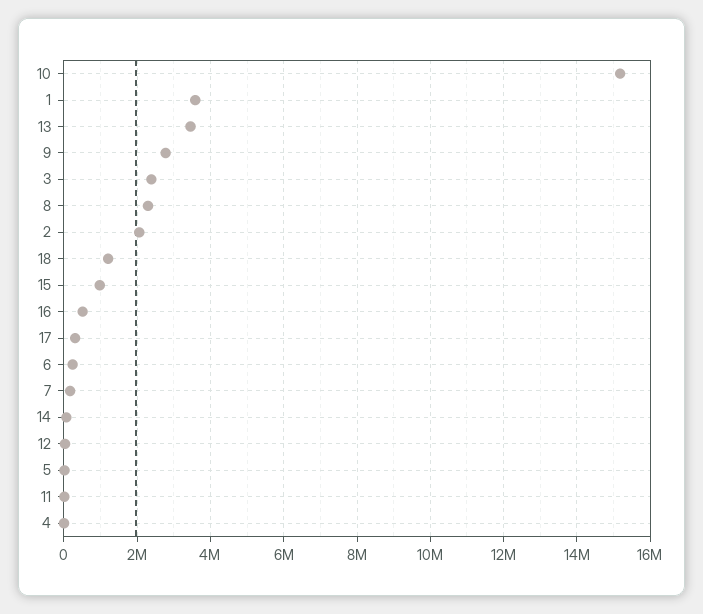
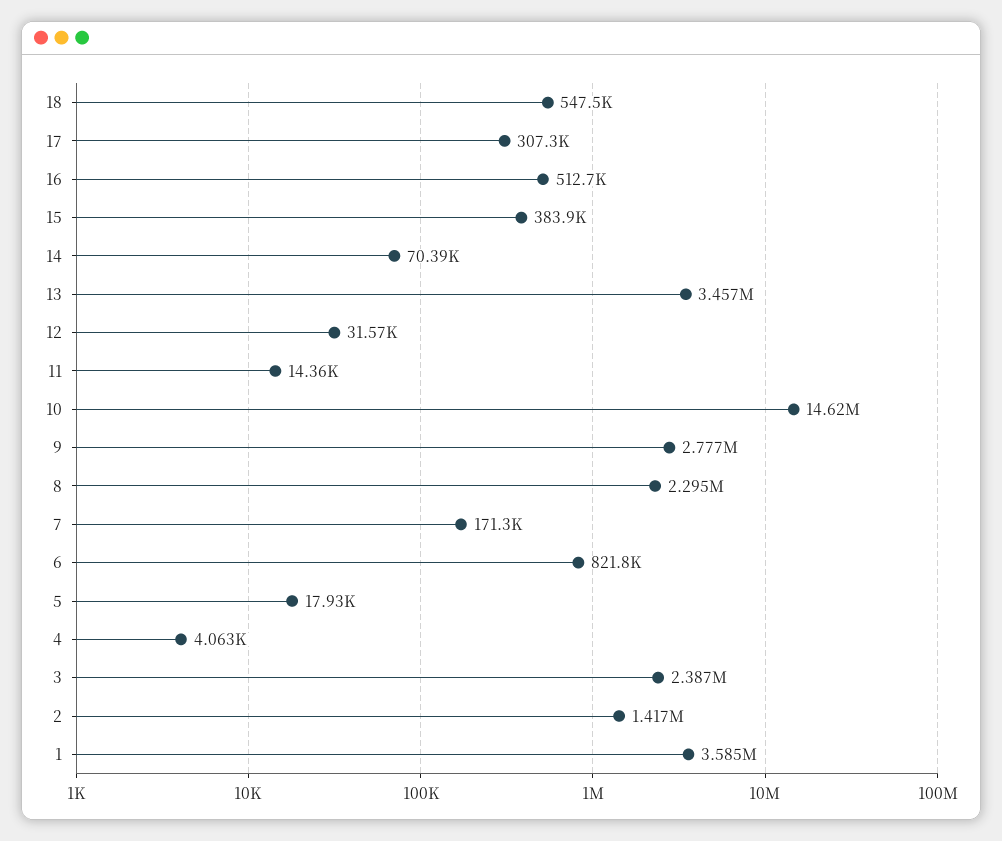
  {
-   "10": 15200000,
+   "10": 14620000,
    "1": 3585000,
    "13": 3457000,
    "9": 2777000,
    "3": 2387000,
    "8": 2295000,
-   "2": 2000000,
+   "2": 1417000,
-   "18": 1200000,
+   "18": 547500,
-   "15": 1000000,
+   "15": 383900,
    "16": 512700,
    "17": 307300,
-   "6": 200000,
+   "6": 821800,
    "7": 171300,
    "14": 70390,
    "12": 31570,
    "5": 17930,
    "11": 14360,
    "4": 4063
  }

